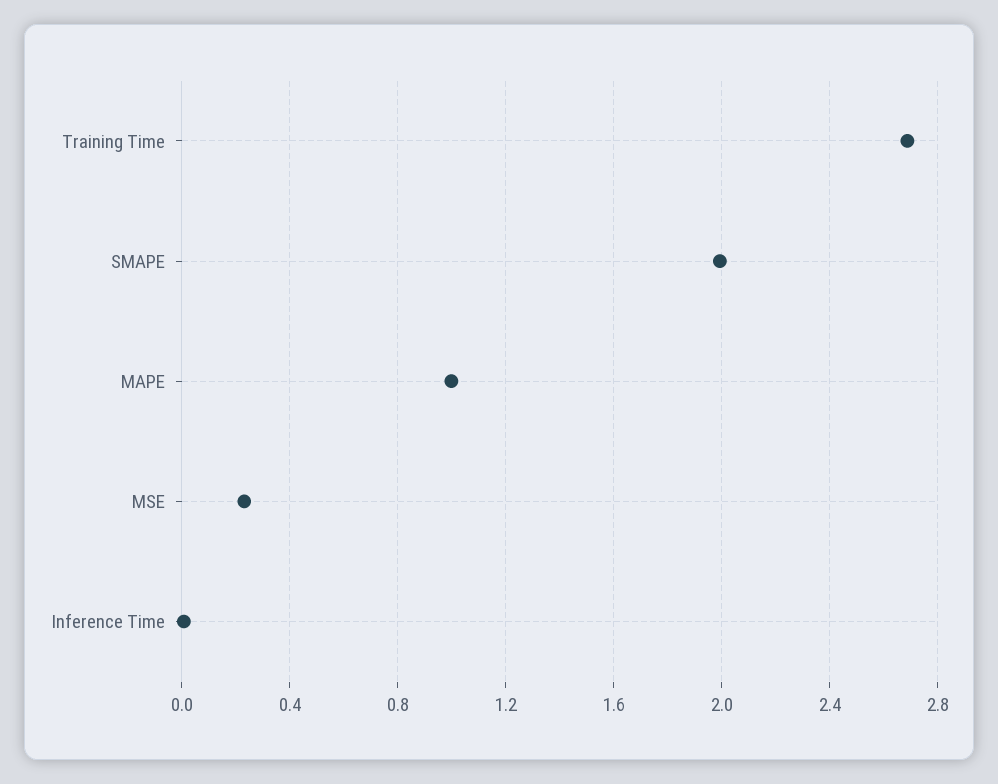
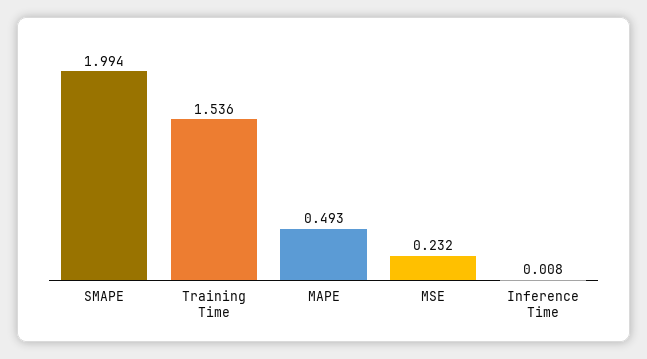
  {
-   "Training Time": 2.7,
+   "Training Time": 1.536,
    "SMAPE": 1.994,
-   "MAPE": 1,
+   "MAPE": 0.493,
    "MSE": 0.232,
    "Inference Time": 0.008
  }

